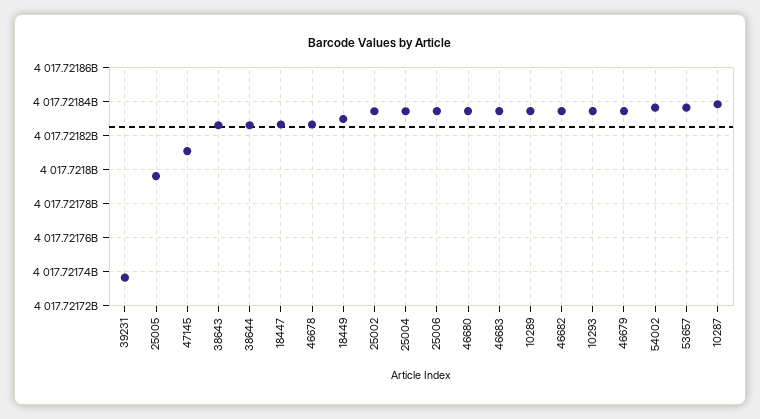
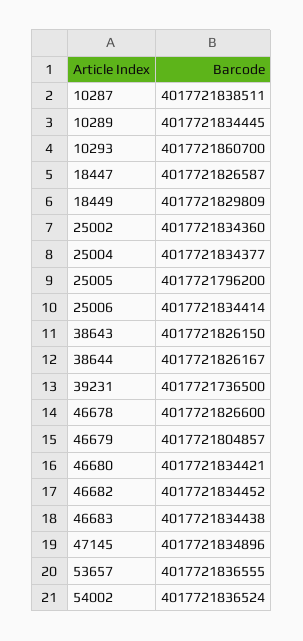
  {
    "39231": 4017721736500,
    "25005": 4017721796200,
-   "47145": 4017721810000,
+   "47145": 4017721834896,
    "38643": 4017721826150,
    "38644": 4017721826167,
    "18447": 4017721826587,
    "46678": 4017721826600,
    "18449": 4017721829809,
    "25002": 4017721834360,
    "25004": 4017721834377,
    "25006": 4017721834414,
    "46680": 4017721834421,
    "46683": 4017721834438,
    "10289": 4017721834445,
    "46682": 4017721834452,
-   "10293": 4017721835000,
+   "10293": 4017721860700,
-   "46679": 4017721835000,
+   "46679": 4017721804857,
    "54002": 4017721836524,
    "53657": 4017721836555,
    "10287": 4017721838511
  }

